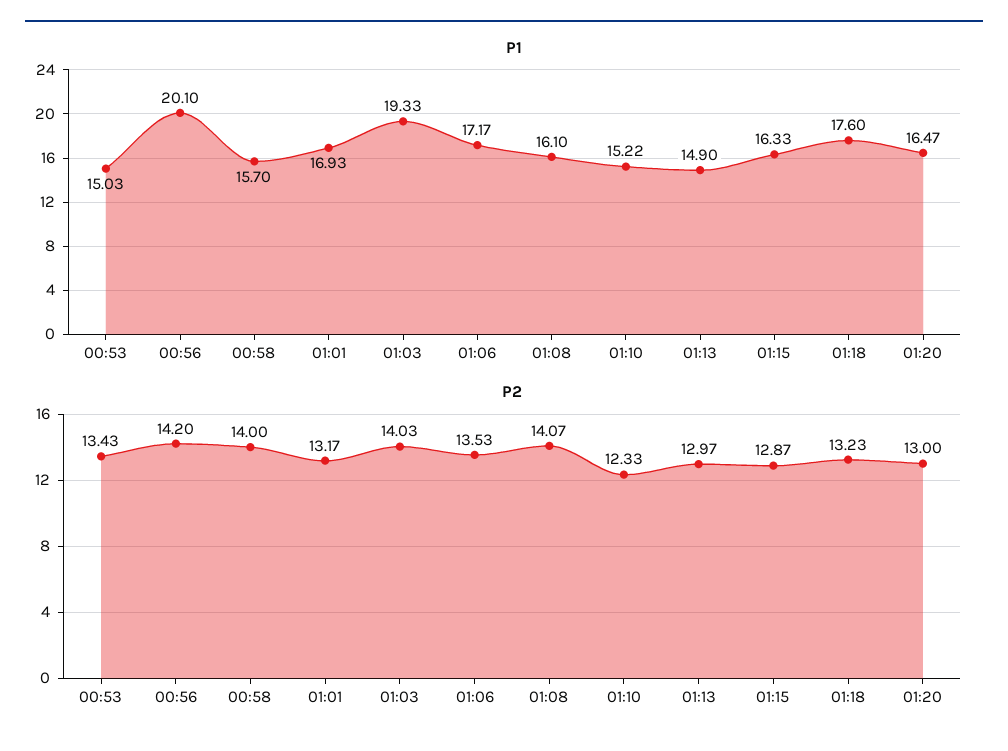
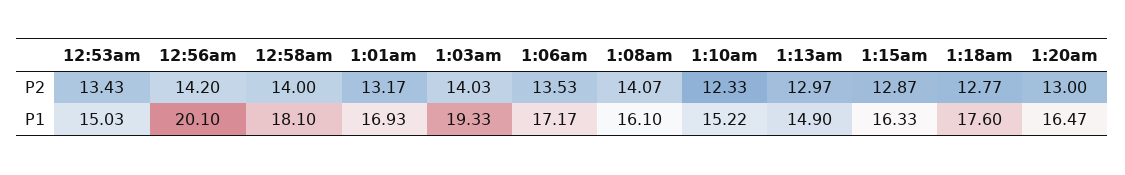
  {
    "P1": {
      "00:53": 15.03,
      "00:56": 20.1,
-     "00:58": 15.7,
+     "00:58": 18.1,
      "01:01": 16.93,
      "01:03": 19.33,
      "01:06": 17.17,
      "01:08": 16.1,
      "01:10": 15.22,
      "01:13": 14.9,
      "01:15": 16.33,
      "01:18": 17.6,
      "01:20": 16.47
    },
    "P2": {
      "00:53": 13.43,
      "00:56": 14.2,
      "00:58": 14,
      "01:01": 13.17,
      "01:03": 14.03,
      "01:06": 13.53,
      "01:08": 14.07,
      "01:10": 12.33,
      "01:13": 12.97,
      "01:15": 12.87,
-     "01:18": 13.23,
+     "01:18": 12.77,
      "01:20": 13
    }
  }

